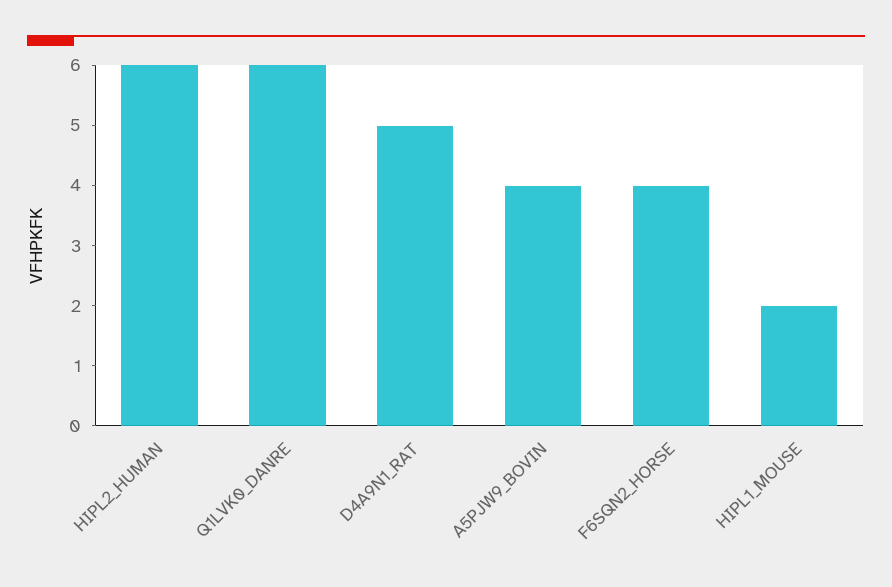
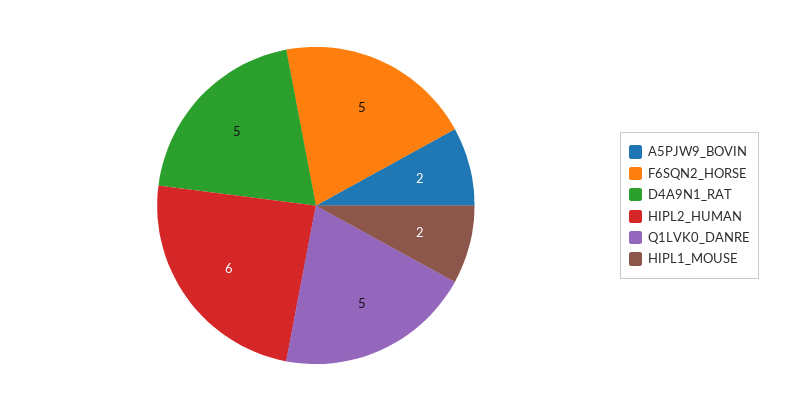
  {
    "HIPL2_HUMAN": 6,
-   "Q1LVK0_DANRE": 6,
+   "Q1LVK0_DANRE": 5,
    "D4A9N1_RAT": 5,
-   "A5PJW9_BOVIN": 4,
+   "A5PJW9_BOVIN": 2,
-   "F6SQN2_HORSE": 4,
+   "F6SQN2_HORSE": 5,
    "HIPL1_MOUSE": 2
  }

